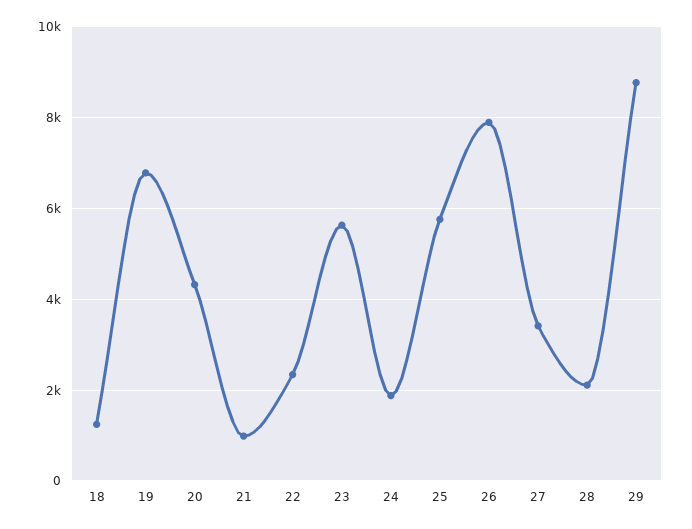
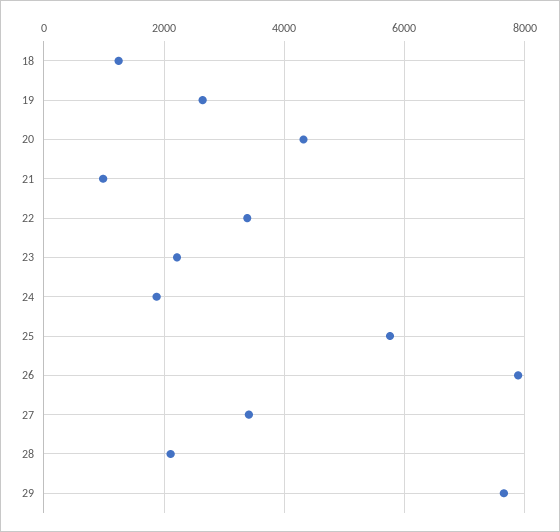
  {
    "18": 1200,
-   "19": 6800,
+   "19": 2600,
    "20": 4400,
    "21": 1000,
-   "22": 2400,
+   "22": 3400,
-   "23": 5600,
+   "23": 2200,
    "24": 1800,
    "25": 5800,
    "26": 7800,
    "27": 3400,
    "28": 2200,
-   "29": 8800
+   "29": 7600
  }

